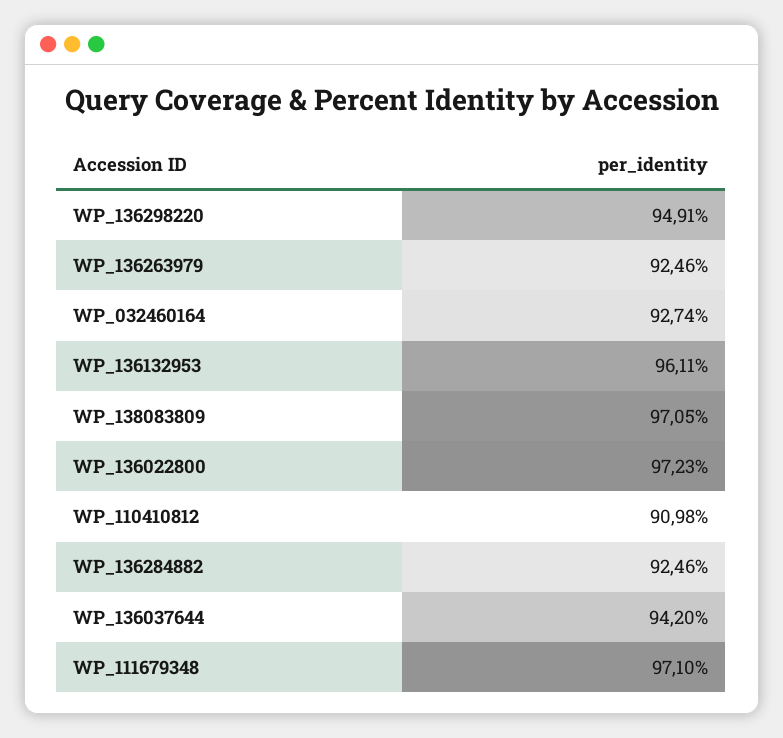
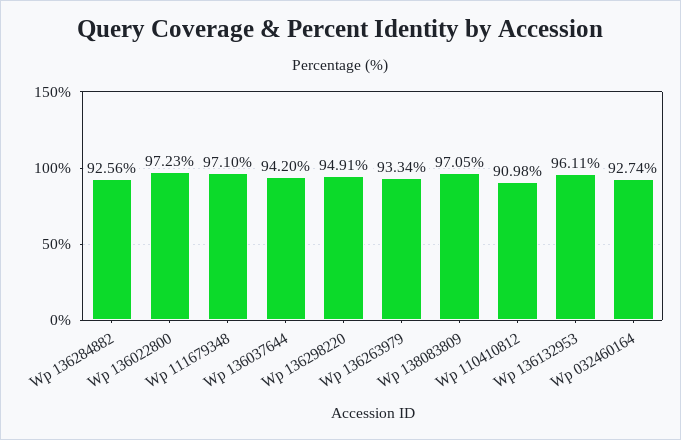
  {
    "WP_136298220": 94.91,
-   "WP_136263979": 92.46,
+   "WP_136263979": 93.34,
    "WP_032460164": 92.74,
    "WP_136132953": 96.11,
    "WP_138083809": 97.05,
    "WP_136022800": 97.23,
    "WP_110410812": 90.98,
-   "WP_136284882": 92.46,
+   "WP_136284882": 92.56,
    "WP_136037644": 94.2,
    "WP_111679348": 97.1
  }

